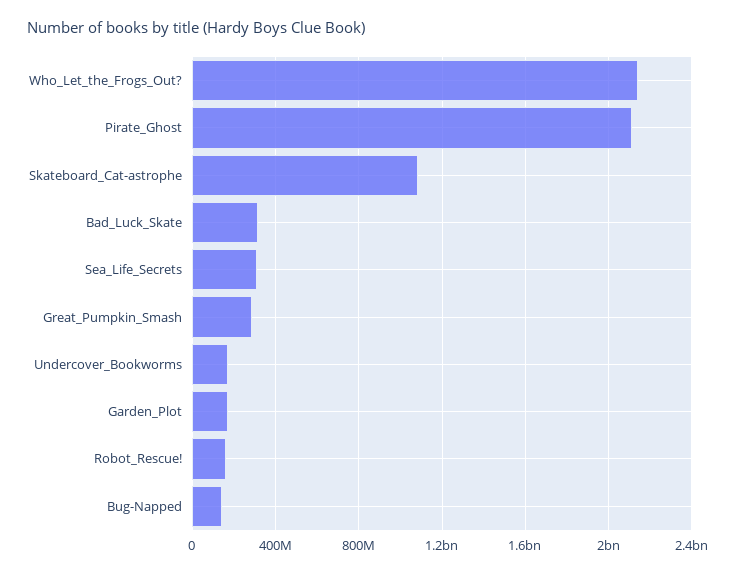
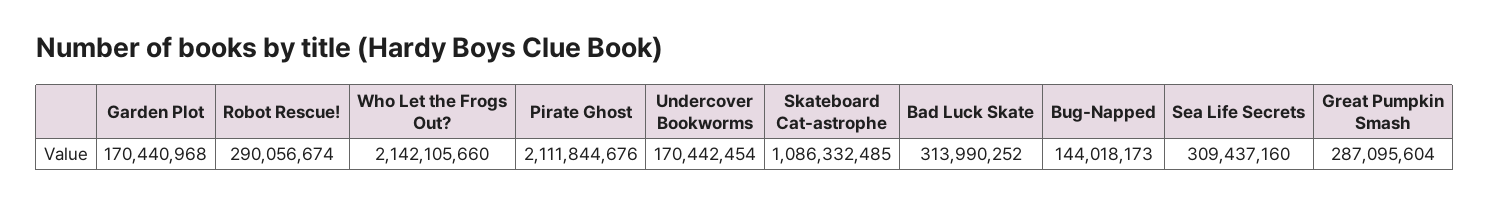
  {
    "Who_Let_the_Frogs_Out?": 2142105660,
    "Pirate_Ghost": 2111844676,
    "Skateboard_Cat-astrophe": 1086332485,
    "Bad_Luck_Skate": 313990252,
    "Sea_Life_Secrets": 309437160,
    "Great_Pumpkin_Smash": 287095604,
    "Undercover_Bookworms": 170442454,
    "Garden_Plot": 170440968,
-   "Robot_Rescue!": 150000000,
+   "Robot_Rescue!": 290056674,
    "Bug-Napped": 144018173
  }

